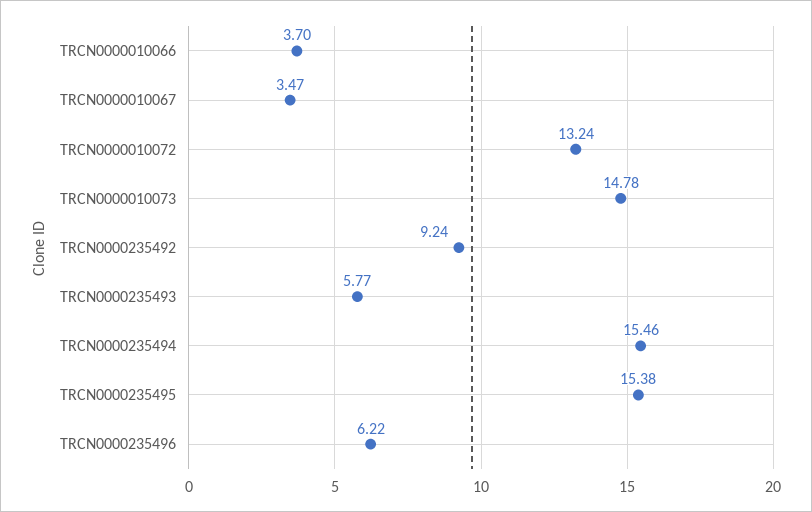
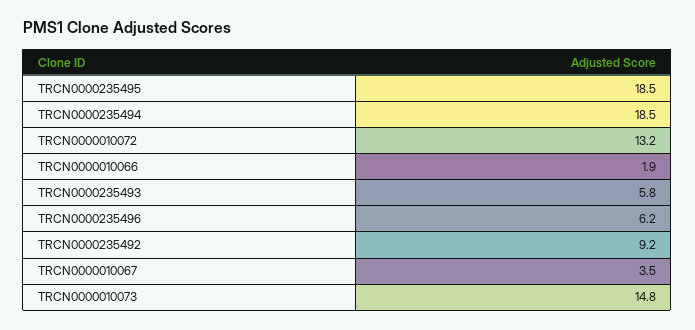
  {
-   "TRCN0000010066": 3.7,
+   "TRCN0000010066": 1.9,
    "TRCN0000010067": 3.47,
    "TRCN0000010072": 13.24,
    "TRCN0000010073": 14.78,
    "TRCN0000235492": 9.24,
    "TRCN0000235493": 5.77,
-   "TRCN0000235494": 15.46,
+   "TRCN0000235494": 18.5,
-   "TRCN0000235495": 15.38,
+   "TRCN0000235495": 18.5,
    "TRCN0000235496": 6.22
  }

